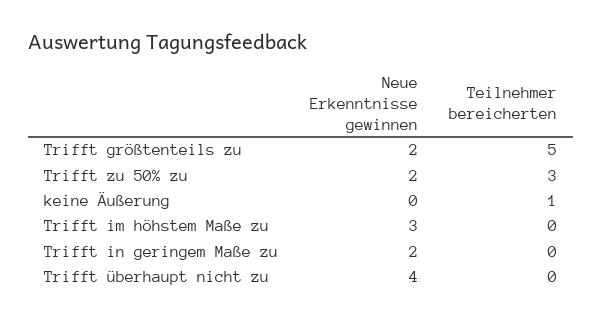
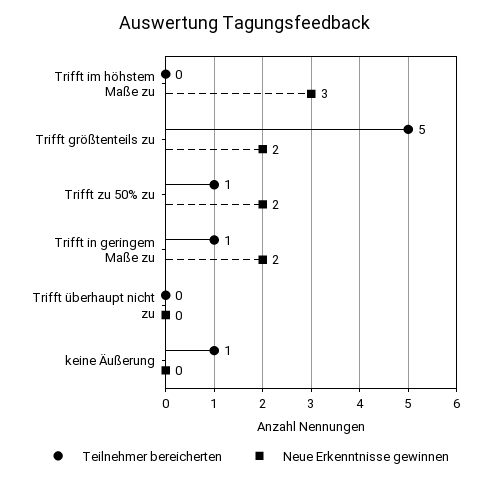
  {
    "Neue Erkenntnisse gewinnen": {
      "Trifft größtenteils zu": 2,
      "Trifft zu 50% zu": 2,
      "keine Äußerung": 0,
      "Trifft im höhstem Maße zu": 3,
      "Trifft in geringem Maße zu": 2,
-     "Trifft überhaupt nicht zu": 4
+     "Trifft überhaupt nicht zu": 0
    },
    "Teilnehmer bereicherten": {
      "Trifft größtenteils zu": 5,
-     "Trifft zu 50% zu": 3,
+     "Trifft zu 50% zu": 1,
      "keine Äußerung": 1,
      "Trifft im höhstem Maße zu": 0,
-     "Trifft in geringem Maße zu": 0,
+     "Trifft in geringem Maße zu": 1,
      "Trifft überhaupt nicht zu": 0
    }
  }

